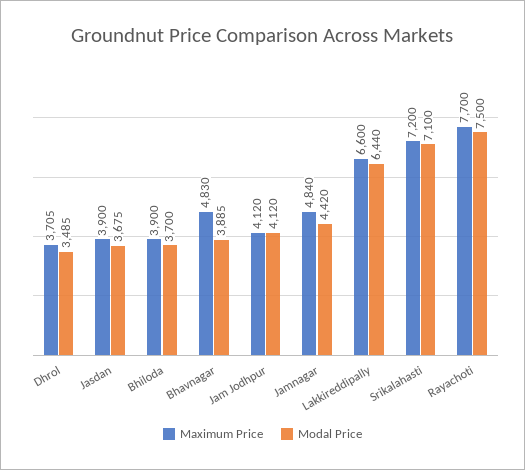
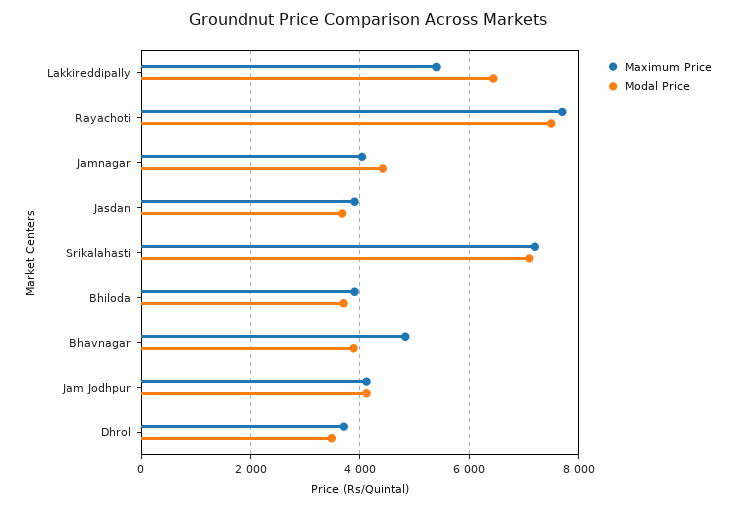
  {
    "Maximum Price": {
      "Dhrol": 3705,
      "Jasdan": 3900,
      "Bhiloda": 3900,
      "Bhavnagar": 4830,
      "Jam Jodhpur": 4120,
-     "Jamnagar": 4840,
+     "Jamnagar": 4000,
-     "Lakkireddipally": 6600,
+     "Lakkireddipally": 5400,
      "Srikalahasti": 7200,
      "Rayachoti": 7700
    },
    "Modal Price": {
      "Dhrol": 3485,
      "Jasdan": 3675,
      "Bhiloda": 3700,
      "Bhavnagar": 3885,
      "Jam Jodhpur": 4120,
      "Jamnagar": 4420,
      "Lakkireddipally": 6440,
      "Srikalahasti": 7100,
      "Rayachoti": 7500
    }
  }

